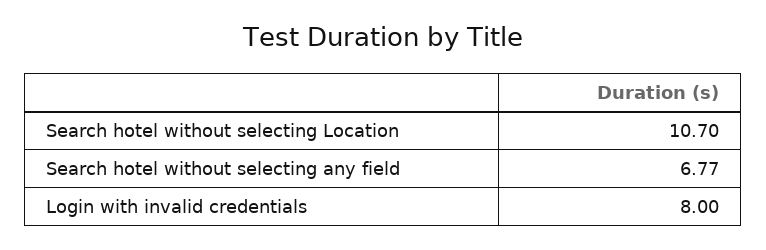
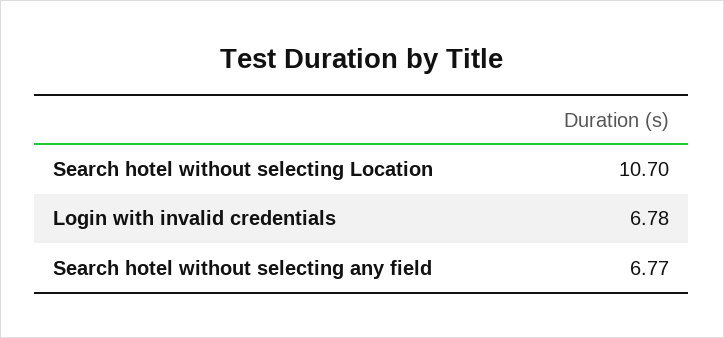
  {
    "Search hotel without selecting Location": 10.7,
    "Search hotel without selecting any field": 6.77,
-   "Login with invalid credentials": 8
+   "Login with invalid credentials": 6.78
  }

